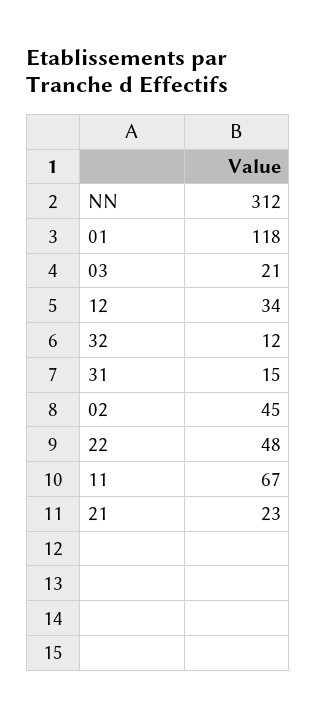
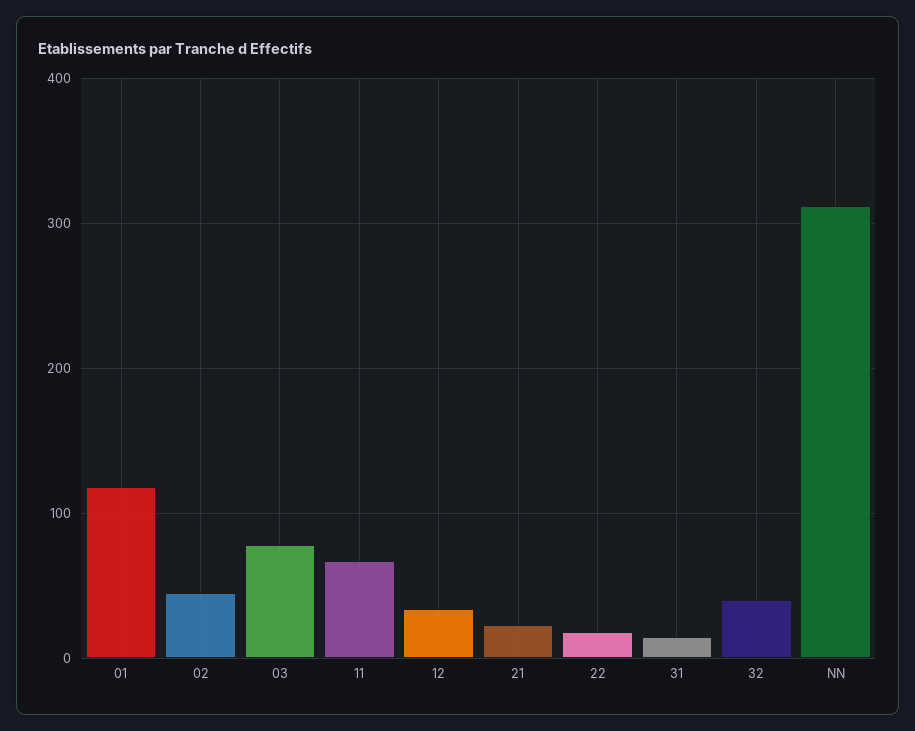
  {
    "NN": 312,
    "01": 118,
-   "03": 21,
+   "03": 80,
    "12": 34,
-   "32": 12,
+   "32": 40,
    "31": 15,
    "02": 45,
-   "22": 48,
+   "22": 20,
    "11": 67,
    "21": 23
  }

